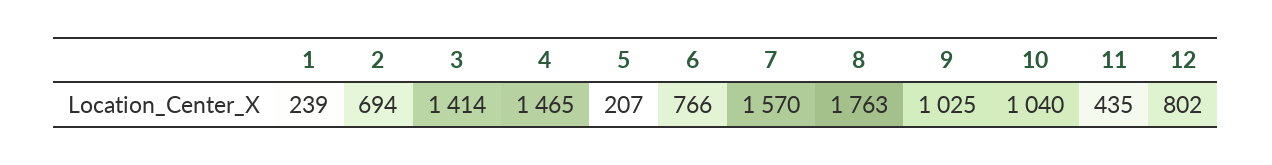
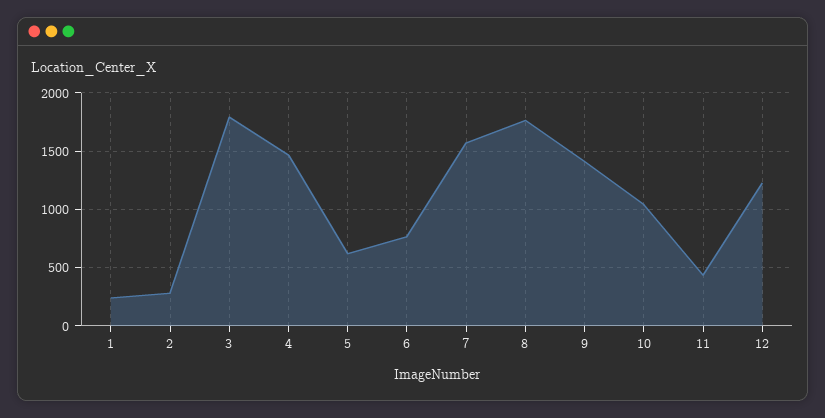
  {
    "1": 239,
-   "2": 694,
+   "2": 300,
-   "3": 1414,
+   "3": 1800,
    "4": 1465,
-   "5": 207,
+   "5": 600,
    "6": 766,
    "7": 1570,
    "8": 1763,
-   "9": 1025,
+   "9": 1400,
    "10": 1040,
    "11": 435,
-   "12": 802
+   "12": 1200
  }

